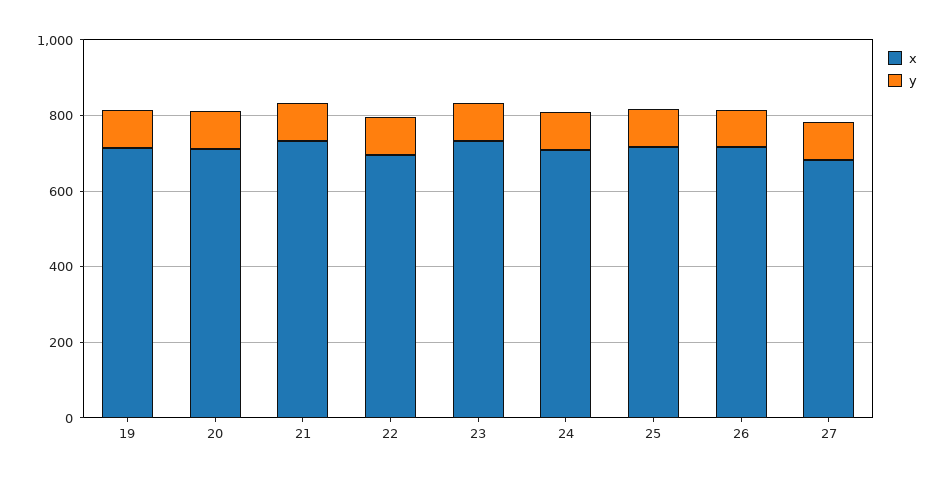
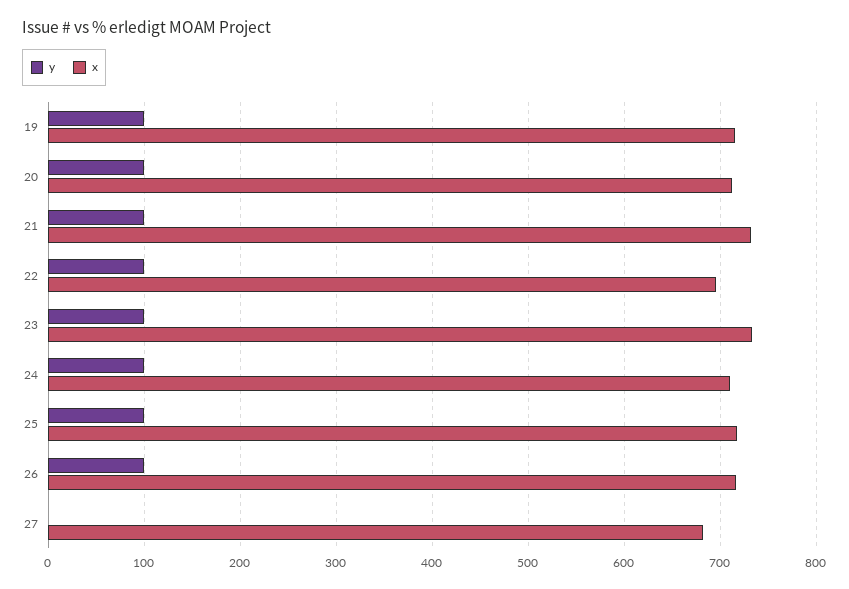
  {
    "x": {
      "19": 720,
      "20": 710,
      "21": 730,
      "22": 700,
      "23": 730,
      "24": 710,
      "25": 720,
      "26": 720,
      "27": 680
    },
    "y": {
      "19": 100,
      "20": 100,
      "21": 100,
      "22": 100,
      "23": 100,
      "24": 100,
      "25": 100,
      "26": 100,
-     "27": 100
+     "27": 0
    }
  }

